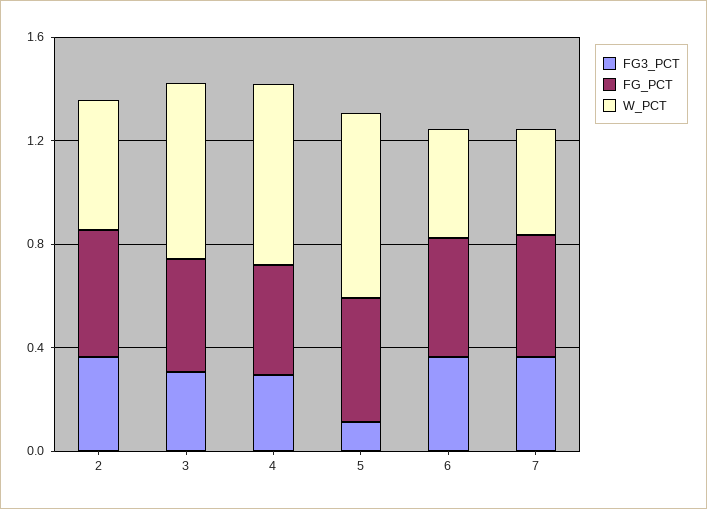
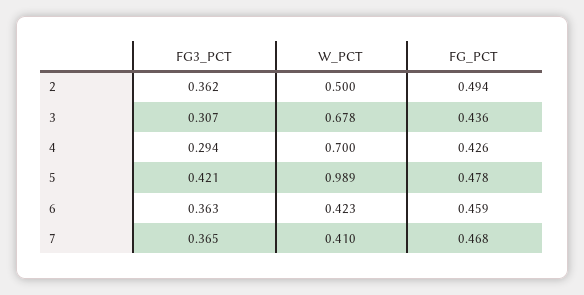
  {
    "FG3_PCT": {
      "2": 0.362,
      "3": 0.307,
      "4": 0.294,
-     "5": 0.1,
+     "5": 0.421,
      "6": 0.363,
      "7": 0.365
    },
    "FG_PCT": {
      "2": 0.494,
      "3": 0.436,
      "4": 0.426,
      "5": 0.478,
      "6": 0.459,
      "7": 0.468
    },
    "W_PCT": {
      "2": 0.5,
      "3": 0.678,
      "4": 0.7,
-     "5": 0.7,
+     "5": 0.989,
      "6": 0.423,
      "7": 0.41
    }
  }

